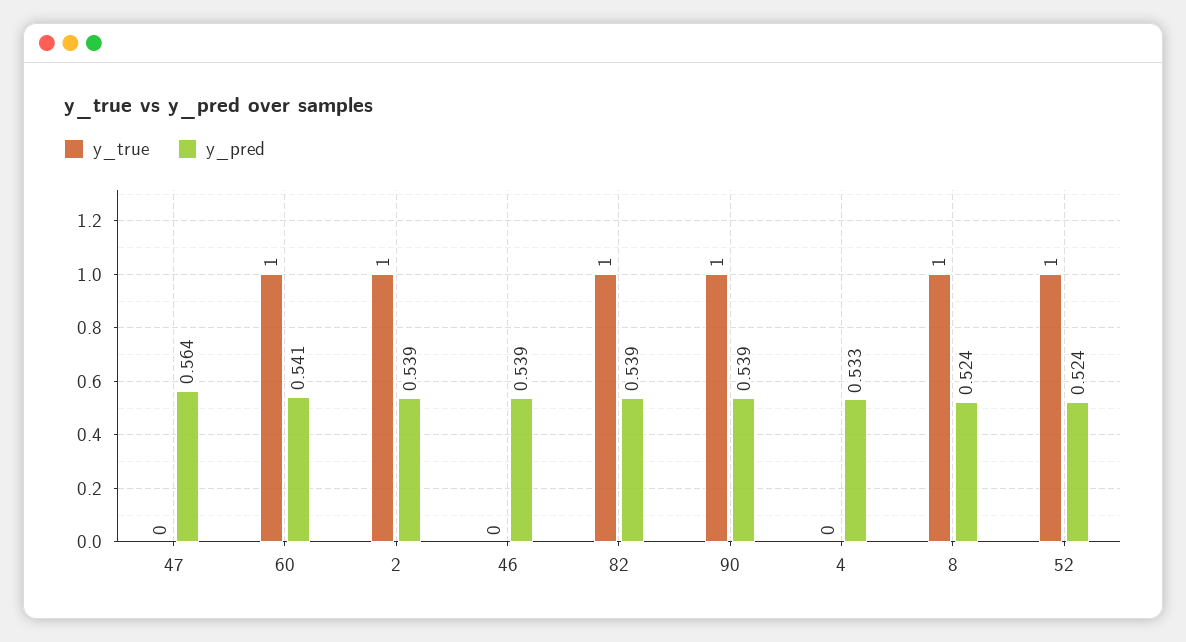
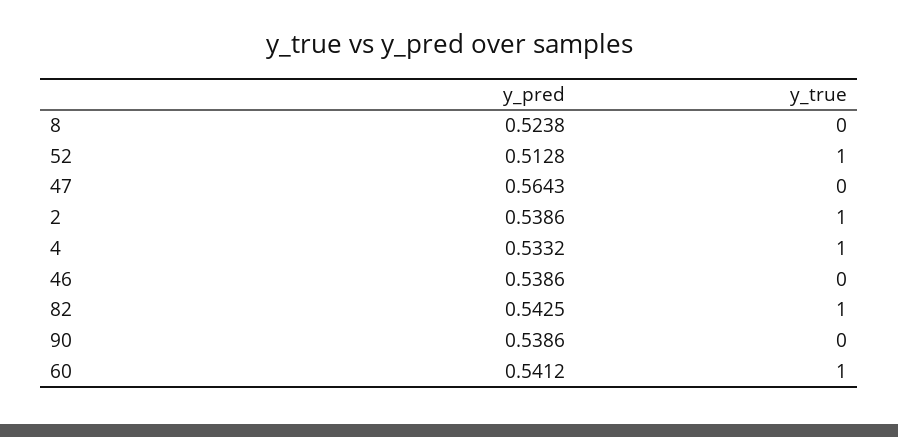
  {
    "y_true": {
      "47": 0,
      "60": 1,
      "2": 1,
      "46": 0,
      "82": 1,
-     "90": 1,
+     "90": 0,
-     "4": 0,
+     "4": 1,
-     "8": 1,
+     "8": 0,
      "52": 1
    },
    "y_pred": {
      "47": 0.5643,
      "60": 0.5412,
      "2": 0.5386,
      "46": 0.5386,
-     "82": 0.539,
+     "82": 0.5425,
      "90": 0.5386,
      "4": 0.5332,
      "8": 0.5238,
-     "52": 0.524
+     "52": 0.5128
    }
  }

